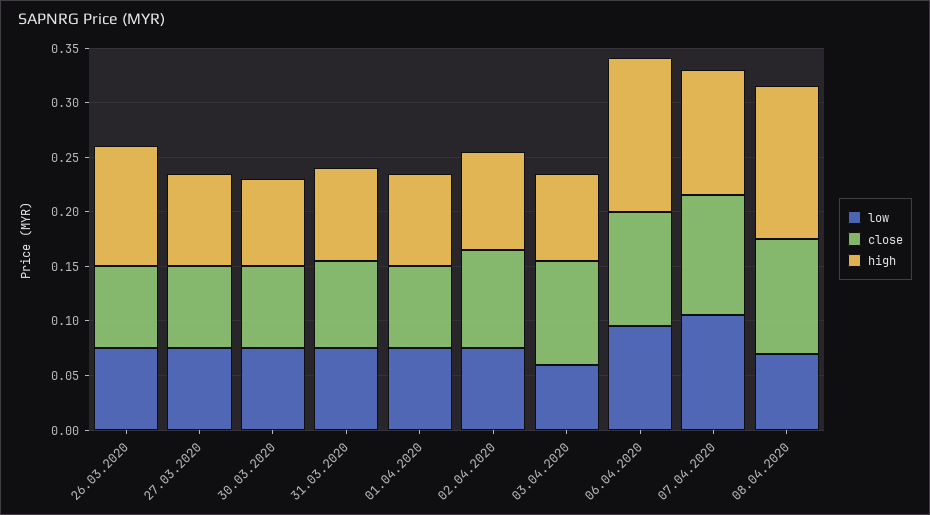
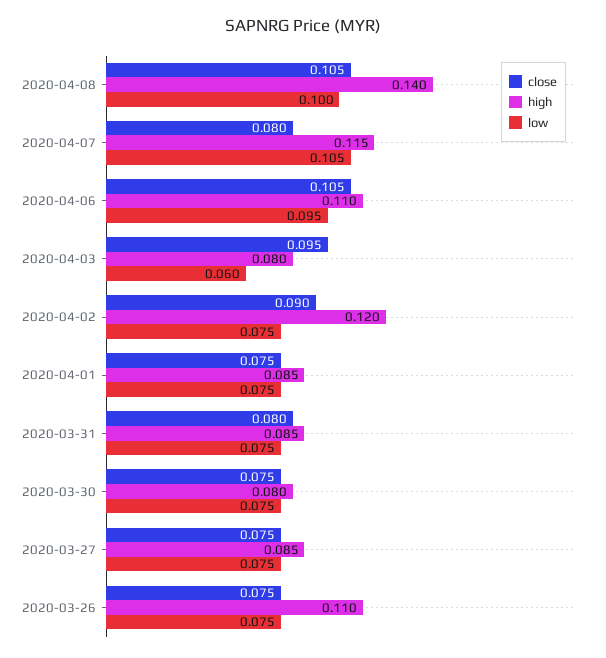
  {
    "low": {
      "26.03.2020": 0.075,
      "27.03.2020": 0.075,
      "30.03.2020": 0.075,
      "31.03.2020": 0.075,
      "01.04.2020": 0.075,
      "02.04.2020": 0.075,
      "03.04.2020": 0.06,
      "06.04.2020": 0.095,
      "07.04.2020": 0.105,
-     "08.04.2020": 0.07
+     "08.04.2020": 0.1
    },
    "close": {
      "26.03.2020": 0.075,
      "27.03.2020": 0.075,
      "30.03.2020": 0.075,
      "31.03.2020": 0.08,
      "01.04.2020": 0.075,
      "02.04.2020": 0.09,
      "03.04.2020": 0.095,
      "06.04.2020": 0.105,
-     "07.04.2020": 0.11,
+     "07.04.2020": 0.08,
      "08.04.2020": 0.105
    },
    "high": {
      "26.03.2020": 0.11,
      "27.03.2020": 0.085,
      "30.03.2020": 0.08,
      "31.03.2020": 0.085,
      "01.04.2020": 0.085,
-     "02.04.2020": 0.09,
+     "02.04.2020": 0.12,
      "03.04.2020": 0.08,
-     "06.04.2020": 0.14,
+     "06.04.2020": 0.11,
      "07.04.2020": 0.115,
      "08.04.2020": 0.14
    }
  }

